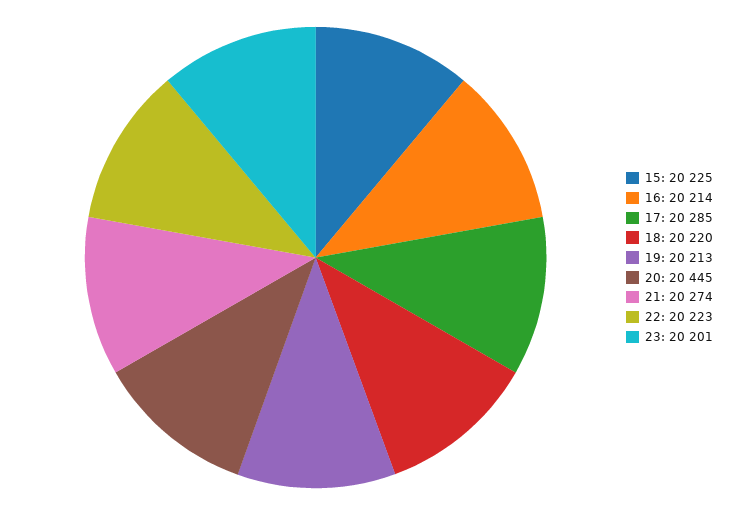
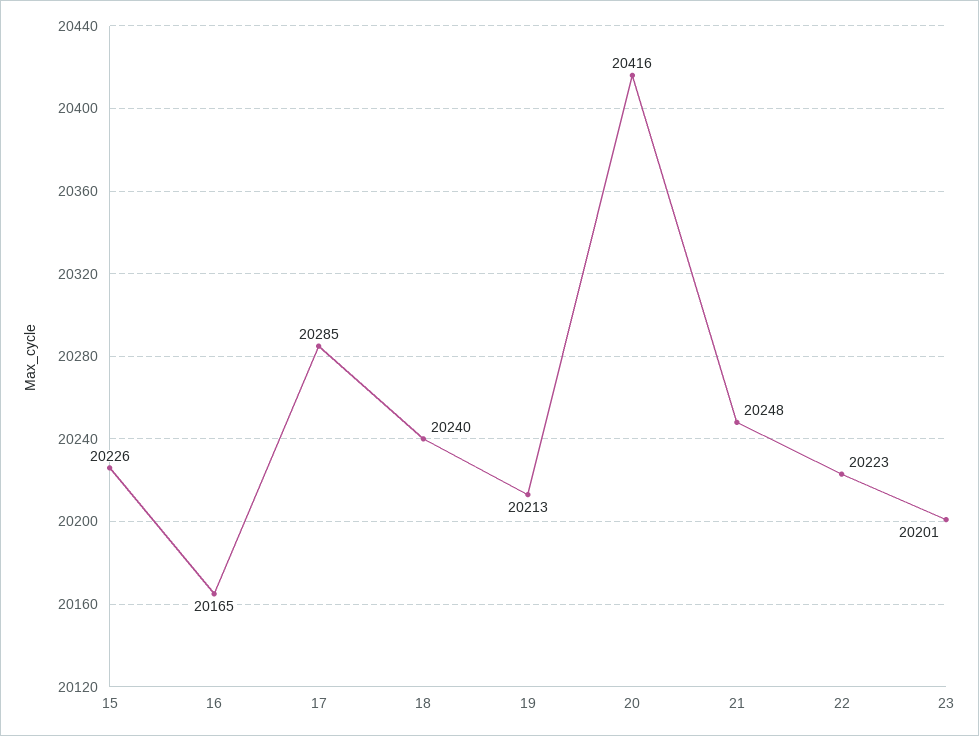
  {
-   "15": 20225,
+   "15": 20226,
-   "16": 20214,
+   "16": 20165,
    "17": 20285,
-   "18": 20220,
+   "18": 20240,
    "19": 20213,
-   "20": 20445,
+   "20": 20416,
-   "21": 20274,
+   "21": 20248,
    "22": 20223,
    "23": 20201
  }

